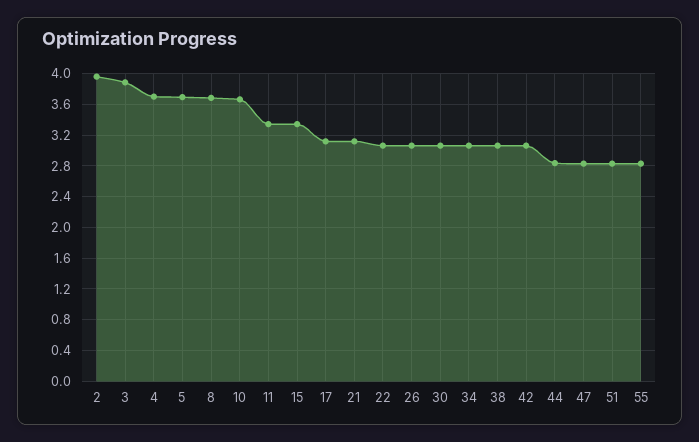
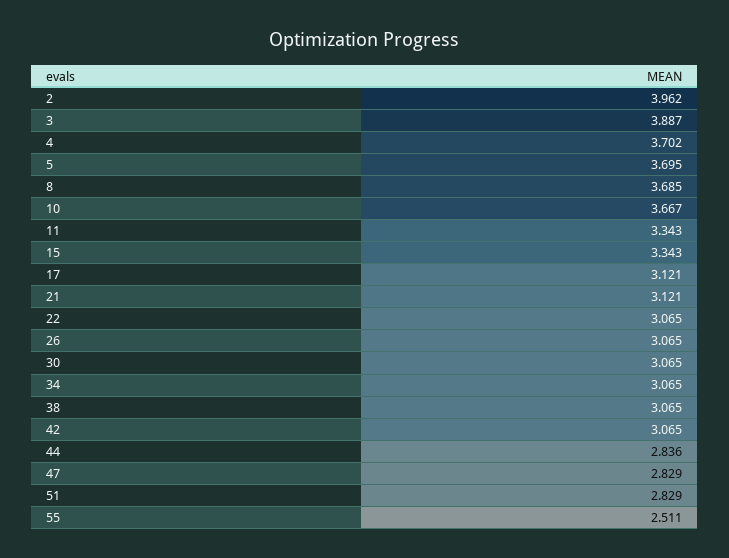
  {
    "2": 3.962,
    "3": 3.887,
    "4": 3.702,
    "5": 3.695,
    "8": 3.685,
    "10": 3.667,
    "11": 3.343,
    "15": 3.343,
    "17": 3.121,
    "21": 3.121,
    "22": 3.065,
    "26": 3.065,
    "30": 3.065,
    "34": 3.065,
    "38": 3.065,
    "42": 3.065,
    "44": 2.836,
    "47": 2.829,
    "51": 2.829,
-   "55": 2.8
+   "55": 2.511
  }

